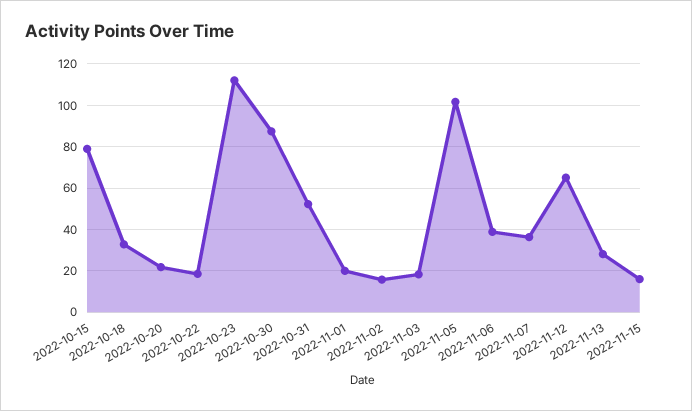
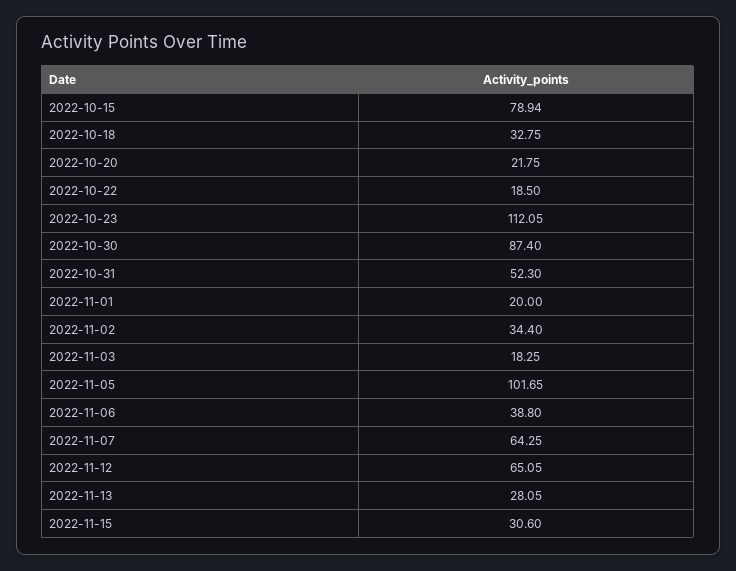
  {
    "2022-10-15": 78.94,
    "2022-10-18": 32.75,
    "2022-10-20": 21.75,
    "2022-10-22": 18.5,
    "2022-10-23": 112.05,
    "2022-10-30": 87.4,
    "2022-10-31": 52.3,
    "2022-11-01": 20,
-   "2022-11-02": 15,
+   "2022-11-02": 34.4,
    "2022-11-03": 18.25,
    "2022-11-05": 101.65,
    "2022-11-06": 38.8,
-   "2022-11-07": 35,
+   "2022-11-07": 64.25,
    "2022-11-12": 65.05,
    "2022-11-13": 28.05,
-   "2022-11-15": 15
+   "2022-11-15": 30.6
  }

